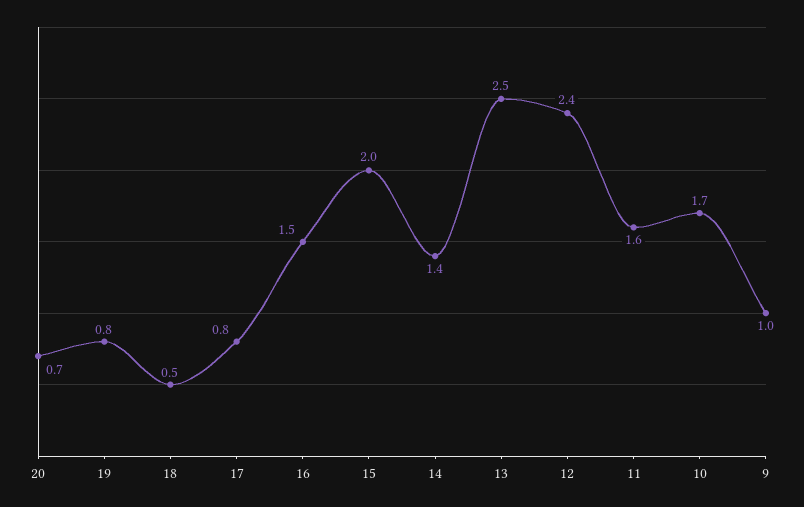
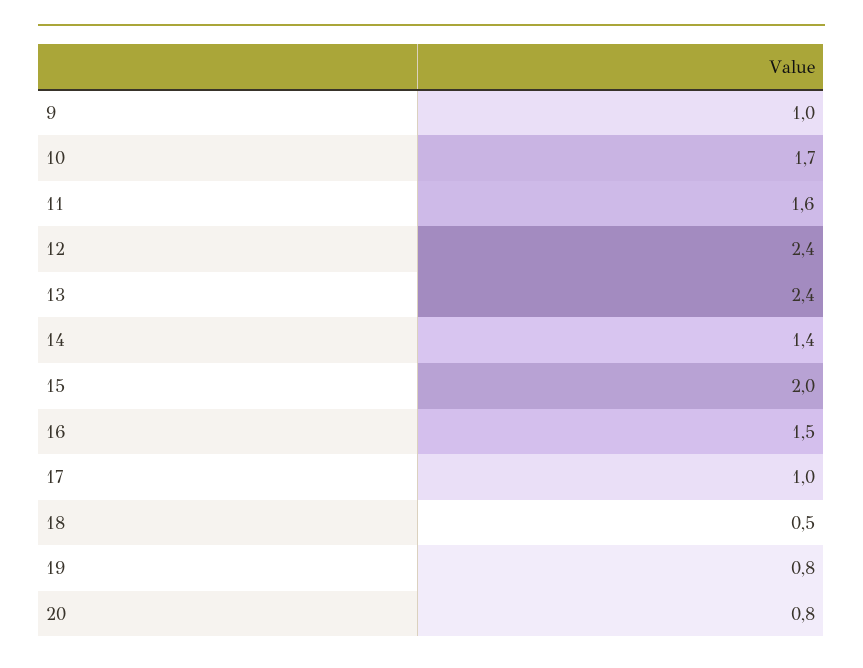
  {
-   "20": 0.7,
+   "20": 0.8,
    "19": 0.8,
    "18": 0.5,
-   "17": 0.8,
+   "17": 1,
    "16": 1.5,
    "15": 2,
    "14": 1.4,
-   "13": 2.5,
+   "13": 2.4,
    "12": 2.4,
    "11": 1.6,
    "10": 1.7,
    "9": 1
  }

